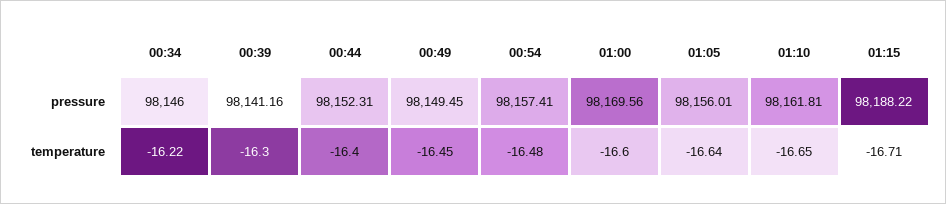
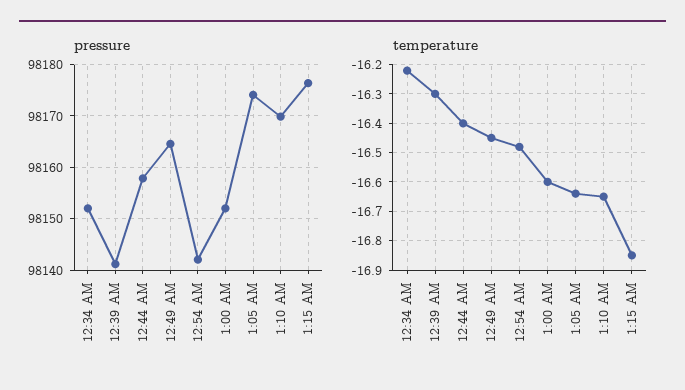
  {
    "pressure": {
-     "00:34": 98146,
+     "00:34": 98152,
      "00:39": 98141.16,
-     "00:44": 98152.31,
+     "00:44": 98158,
-     "00:49": 98149.45,
+     "00:49": 98164,
-     "00:54": 98157.41,
+     "00:54": 98142,
-     "01:00": 98169.56,
+     "01:00": 98152,
-     "01:05": 98156.01,
+     "01:05": 98174,
-     "01:10": 98161.81,
+     "01:10": 98170,
-     "01:15": 98188.22
+     "01:15": 98176
    },
    "temperature": {
      "00:34": -16.22,
      "00:39": -16.3,
      "00:44": -16.4,
      "00:49": -16.45,
      "00:54": -16.48,
      "01:00": -16.6,
      "01:05": -16.64,
      "01:10": -16.65,
-     "01:15": -16.71
+     "01:15": -16.85
    }
  }

